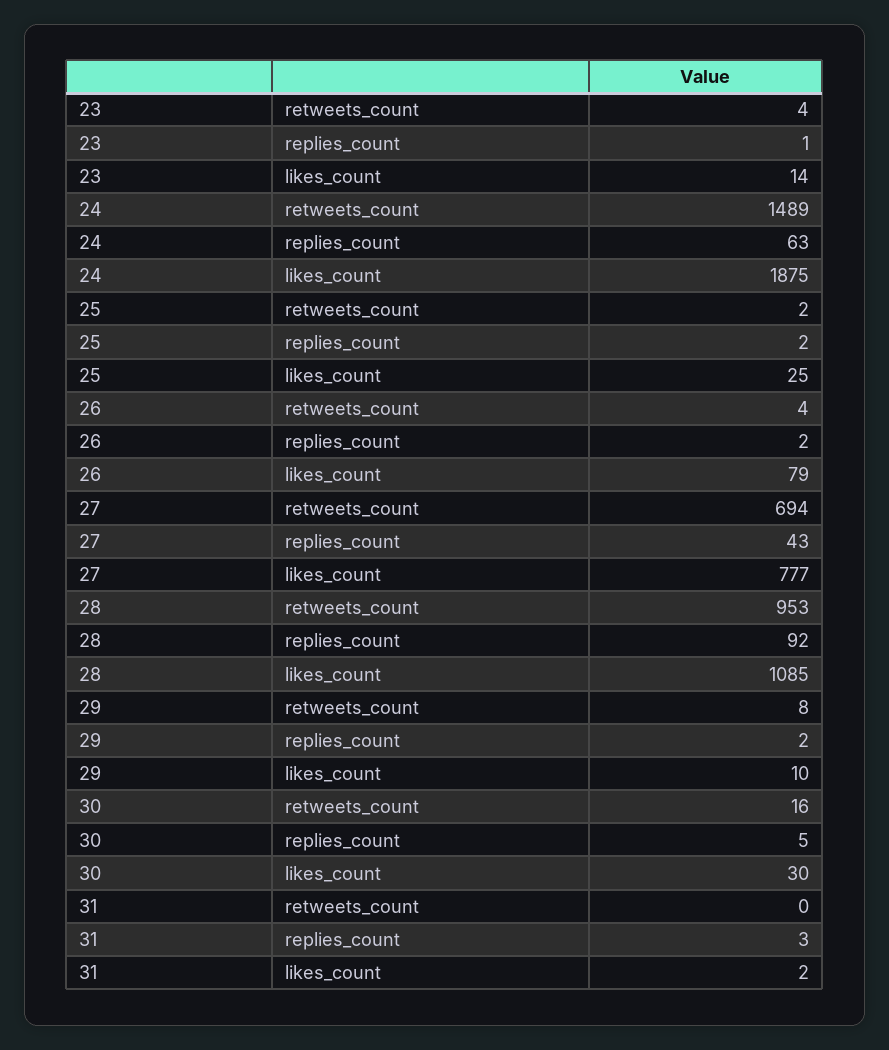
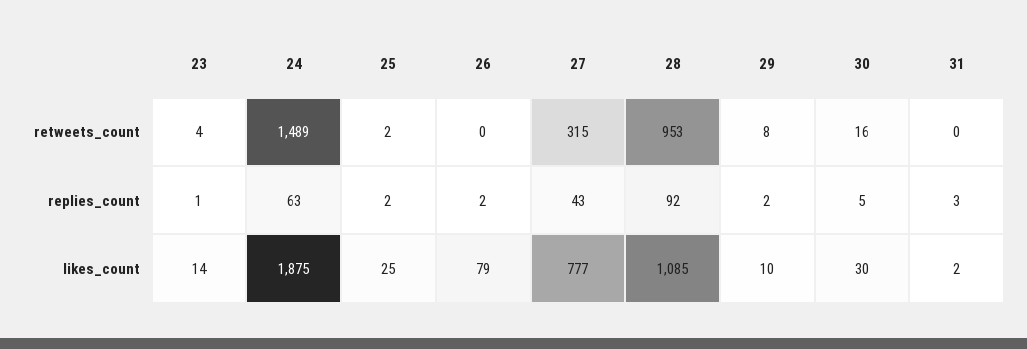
  {
    "23": {
      "retweets_count": 4,
      "replies_count": 1,
      "likes_count": 14
    },
    "24": {
      "retweets_count": 1489,
      "replies_count": 63,
      "likes_count": 1875
    },
    "25": {
      "retweets_count": 2,
      "replies_count": 2,
      "likes_count": 25
    },
    "26": {
-     "retweets_count": 4,
+     "retweets_count": 0,
      "replies_count": 2,
      "likes_count": 79
    },
    "27": {
-     "retweets_count": 694,
+     "retweets_count": 315,
      "replies_count": 43,
      "likes_count": 777
    },
    "28": {
      "retweets_count": 953,
      "replies_count": 92,
      "likes_count": 1085
    },
    "29": {
      "retweets_count": 8,
      "replies_count": 2,
      "likes_count": 10
    },
    "30": {
      "retweets_count": 16,
      "replies_count": 5,
      "likes_count": 30
    },
    "31": {
      "retweets_count": 0,
      "replies_count": 3,
      "likes_count": 2
    }
  }

